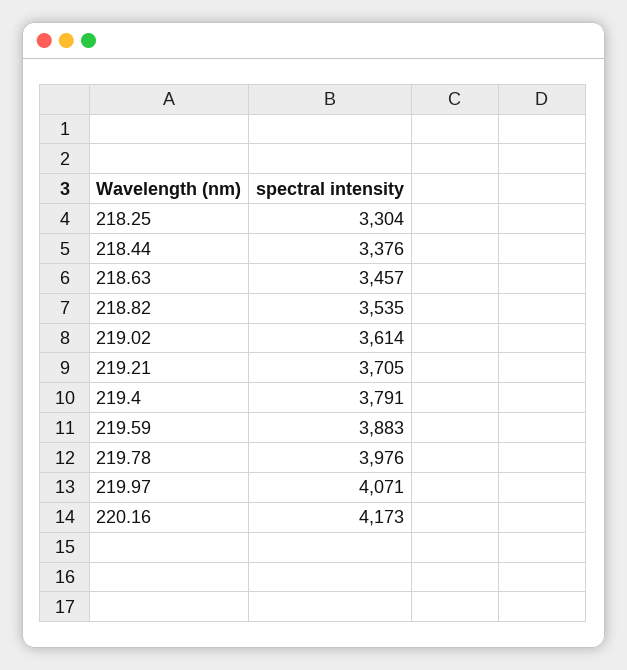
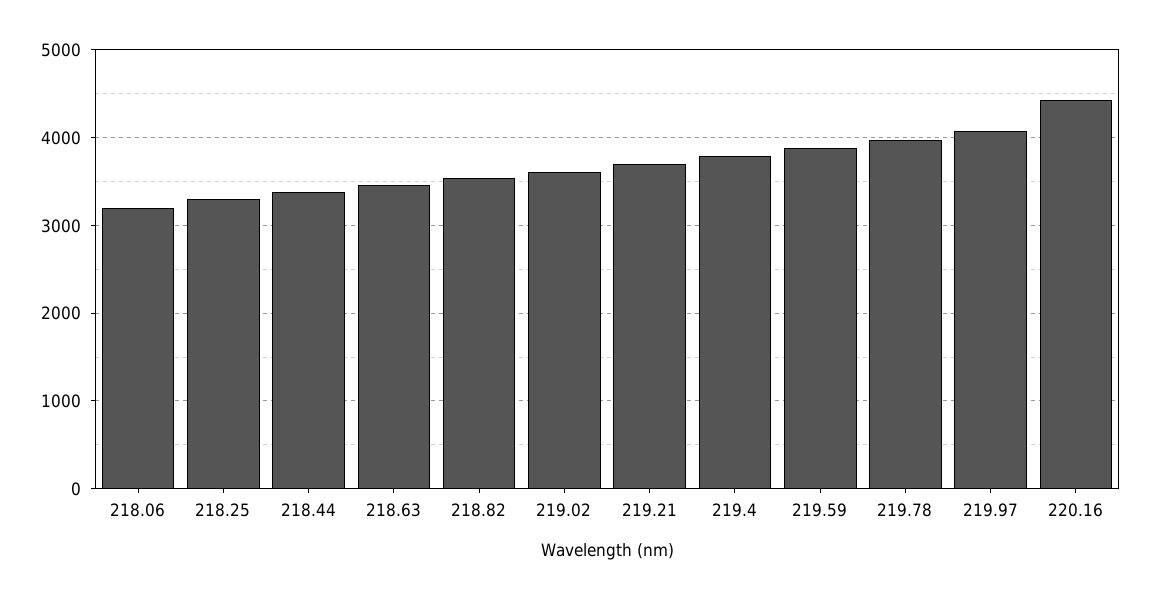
  {
    "218.25": 3304,
    "218.44": 3376,
    "218.63": 3457,
    "218.82": 3535,
    "219.02": 3614,
    "219.21": 3705,
    "219.4": 3791,
    "219.59": 3883,
    "219.78": 3976,
    "219.97": 4071,
-   "220.16": 4173
+   "220.16": 4400,
+   "218.06": 3200
  }

